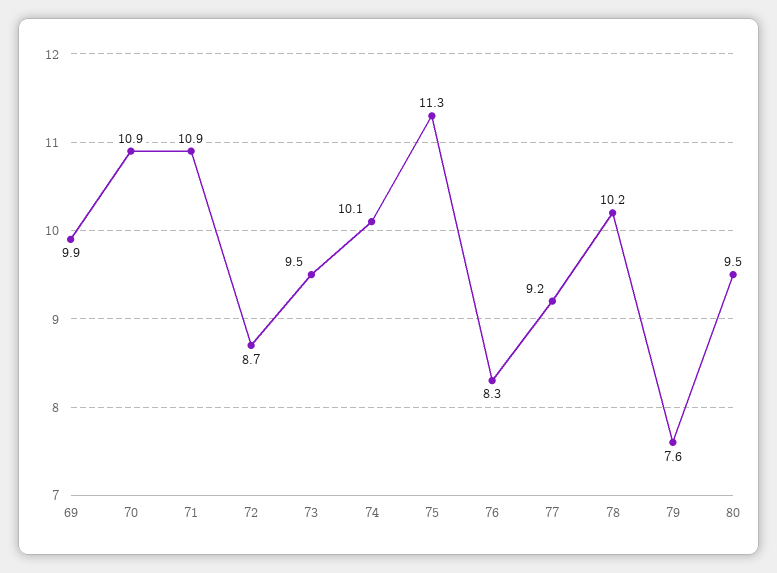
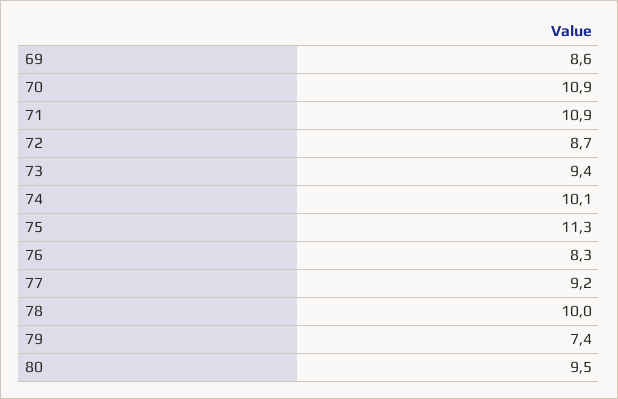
  {
-   "69": 9.9,
+   "69": 8.6,
    "70": 10.9,
    "71": 10.9,
    "72": 8.7,
-   "73": 9.5,
+   "73": 9.4,
    "74": 10.1,
    "75": 11.3,
    "76": 8.3,
    "77": 9.2,
-   "78": 10.2,
+   "78": 10,
-   "79": 7.6,
+   "79": 7.4,
    "80": 9.5
  }

